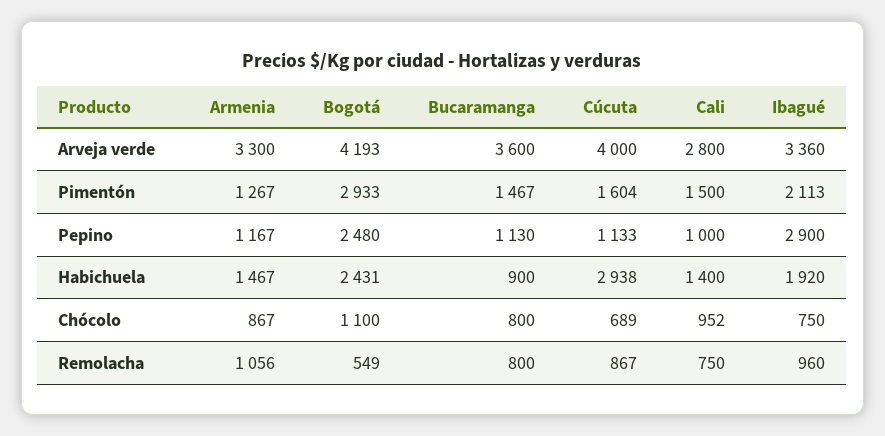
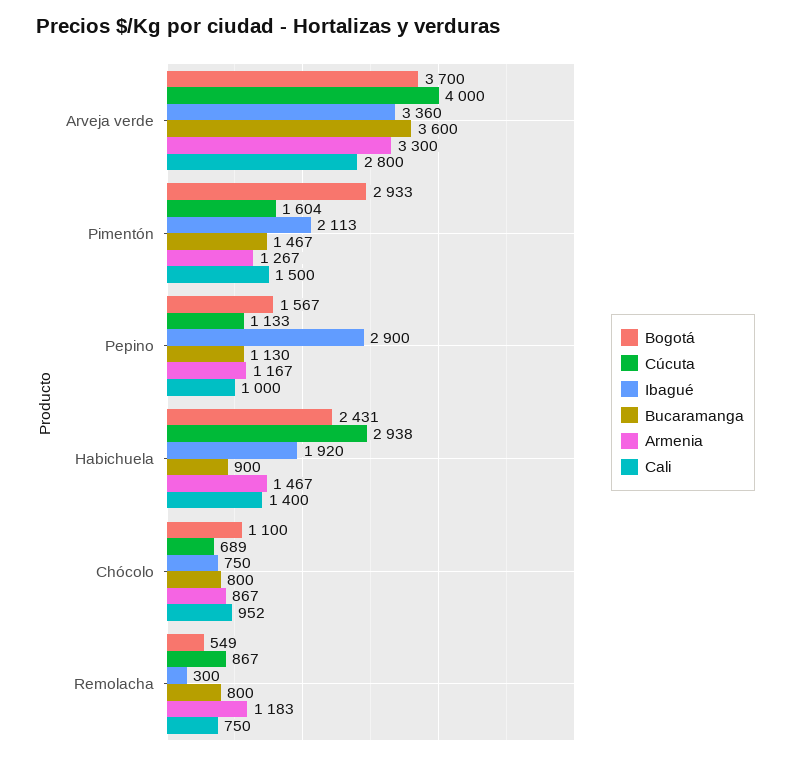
  {
    "Armenia": {
      "Arveja verde": 3300,
      "Pimentón": 1267,
      "Pepino": 1167,
      "Habichuela": 1467,
      "Chócolo": 867,
-     "Remolacha": 1056
+     "Remolacha": 1183
    },
    "Bogotá": {
-     "Arveja verde": 4193,
+     "Arveja verde": 3700,
      "Pimentón": 2933,
-     "Pepino": 2480,
+     "Pepino": 1567,
      "Habichuela": 2431,
      "Chócolo": 1100,
      "Remolacha": 549
    },
    "Bucaramanga": {
      "Arveja verde": 3600,
      "Pimentón": 1467,
      "Pepino": 1130,
      "Habichuela": 900,
      "Chócolo": 800,
      "Remolacha": 800
    },
    "Cúcuta": {
      "Arveja verde": 4000,
      "Pimentón": 1604,
      "Pepino": 1133,
      "Habichuela": 2938,
      "Chócolo": 689,
      "Remolacha": 867
    },
    "Cali": {
      "Arveja verde": 2800,
      "Pimentón": 1500,
      "Pepino": 1000,
      "Habichuela": 1400,
      "Chócolo": 952,
      "Remolacha": 750
    },
    "Ibagué": {
      "Arveja verde": 3360,
      "Pimentón": 2113,
      "Pepino": 2900,
      "Habichuela": 1920,
      "Chócolo": 750,
-     "Remolacha": 960
+     "Remolacha": 300
    }
  }

